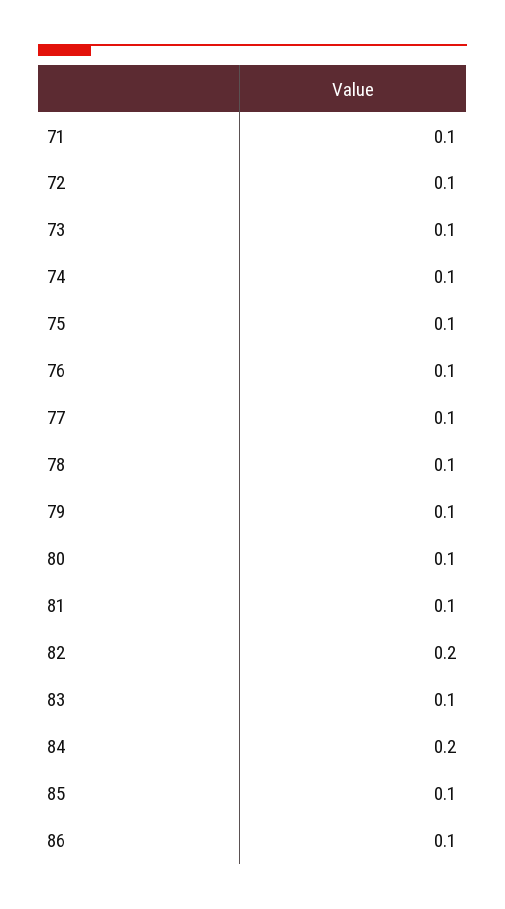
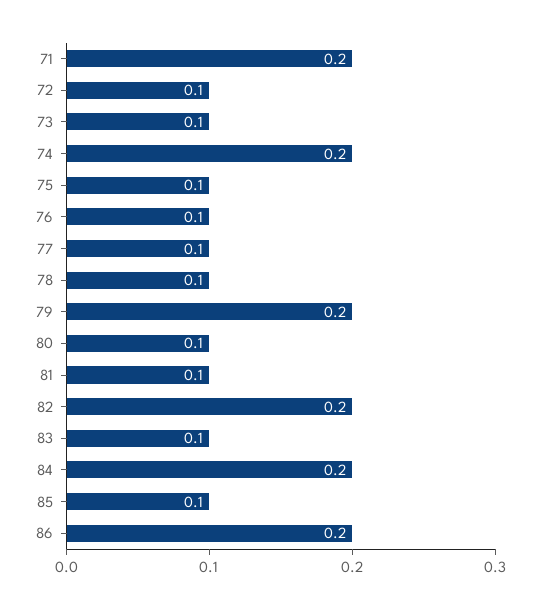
  {
-   "71": 0.1,
+   "71": 0.2,
    "72": 0.1,
    "73": 0.1,
-   "74": 0.1,
+   "74": 0.2,
    "75": 0.1,
    "76": 0.1,
    "77": 0.1,
    "78": 0.1,
-   "79": 0.1,
+   "79": 0.2,
    "80": 0.1,
    "81": 0.1,
    "82": 0.2,
    "83": 0.1,
    "84": 0.2,
    "85": 0.1,
-   "86": 0.1
+   "86": 0.2
  }

